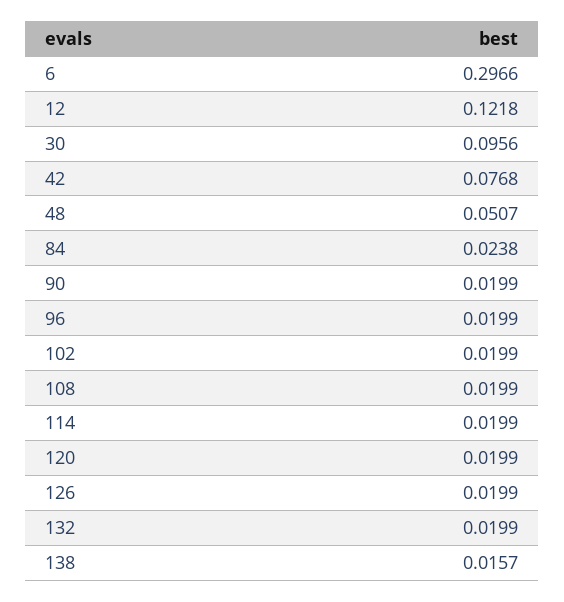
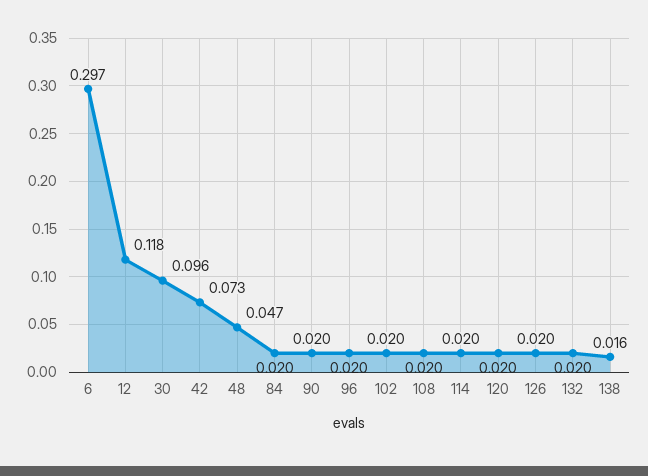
  {
    "6": 0.2966,
-   "12": 0.1218,
+   "12": 0.118,
    "30": 0.0956,
-   "42": 0.0768,
+   "42": 0.073,
-   "48": 0.0507,
+   "48": 0.047,
-   "84": 0.0238,
+   "84": 0.02,
    "90": 0.0199,
    "96": 0.0199,
    "102": 0.0199,
    "108": 0.0199,
    "114": 0.0199,
    "120": 0.0199,
    "126": 0.0199,
    "132": 0.0199,
    "138": 0.0157
  }

